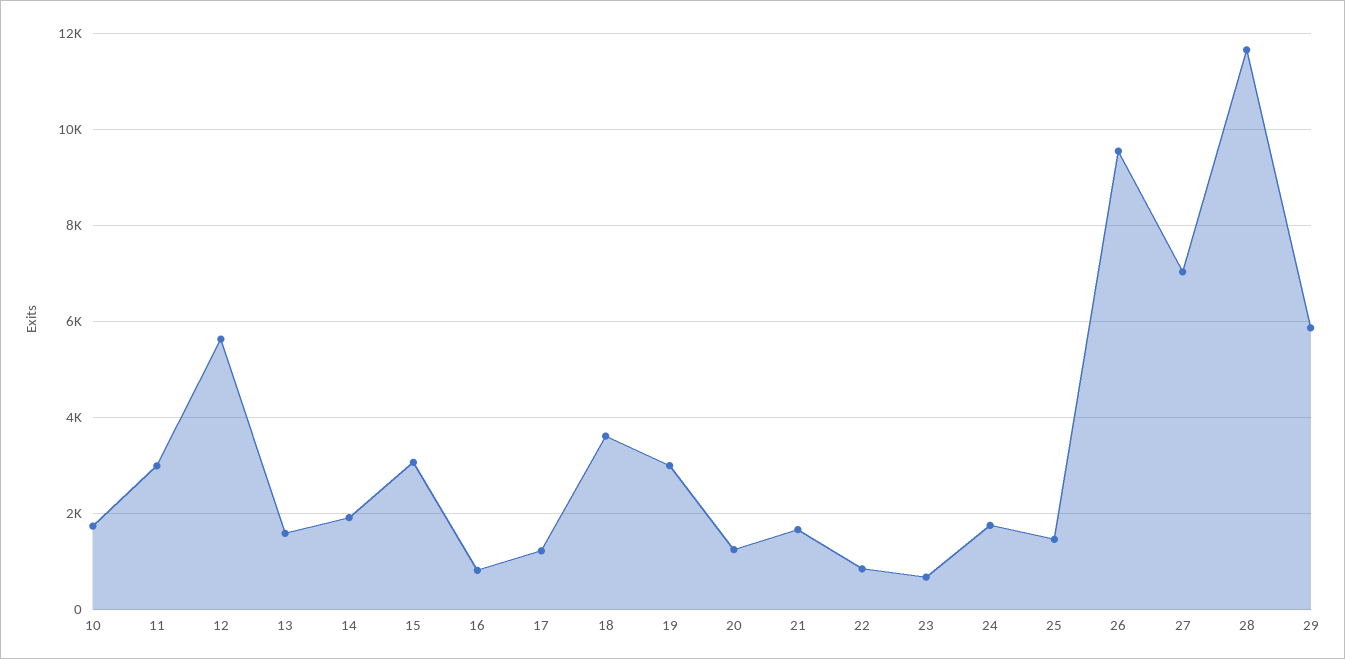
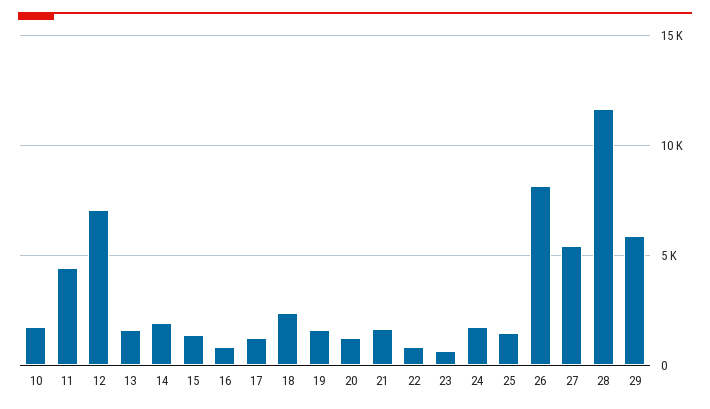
  {
    "10": 1800,
-   "11": 3000,
+   "11": 4500,
-   "12": 5600,
+   "12": 7000,
    "13": 1600,
    "14": 2000,
-   "15": 3000,
+   "15": 1500,
    "16": 800,
    "17": 1200,
-   "18": 3600,
+   "18": 2500,
-   "19": 3000,
+   "19": 1500,
    "20": 1200,
    "21": 1600,
    "22": 800,
    "23": 600,
    "24": 1800,
    "25": 1400,
-   "26": 9600,
+   "26": 8000,
-   "27": 7000,
+   "27": 5500,
    "28": 11600,
    "29": 5800
  }

